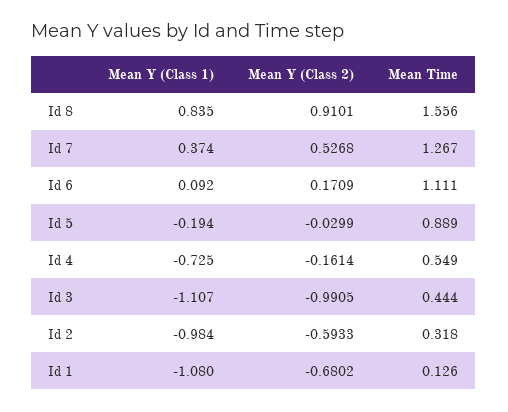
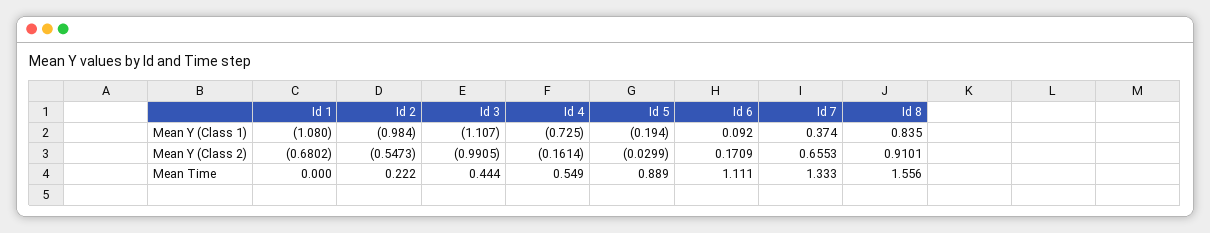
  {
    "Mean Y (Class 1)": {
      "Id 8": 0.835,
      "Id 7": 0.374,
      "Id 6": 0.092,
      "Id 5": -0.194,
      "Id 4": -0.725,
      "Id 3": -1.107,
      "Id 2": -0.984,
      "Id 1": -1.08
    },
    "Mean Y (Class 2)": {
      "Id 8": 0.9101,
-     "Id 7": 0.5268,
+     "Id 7": 0.6553,
      "Id 6": 0.1709,
      "Id 5": -0.0299,
      "Id 4": -0.1614,
      "Id 3": -0.9905,
-     "Id 2": -0.5933,
+     "Id 2": -0.5473,
      "Id 1": -0.6802
    },
    "Mean Time": {
      "Id 8": 1.556,
-     "Id 7": 1.267,
+     "Id 7": 1.333,
      "Id 6": 1.111,
      "Id 5": 0.889,
      "Id 4": 0.549,
      "Id 3": 0.444,
-     "Id 2": 0.318,
+     "Id 2": 0.222,
-     "Id 1": 0.126
+     "Id 1": 0
    }
  }

